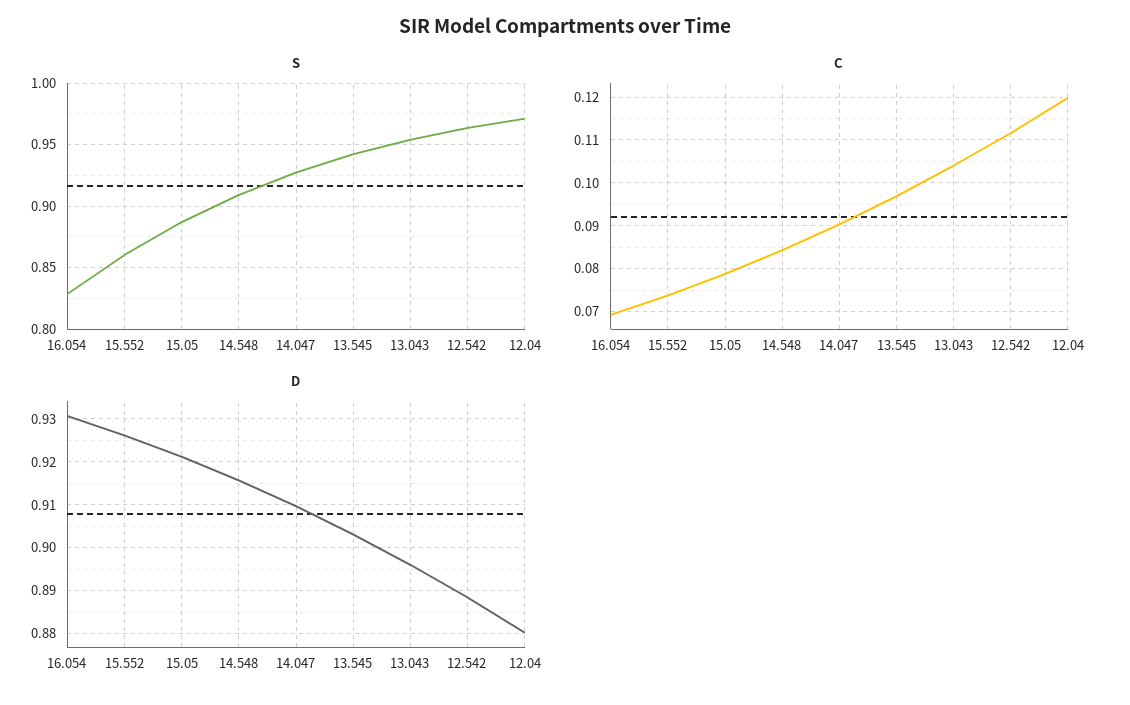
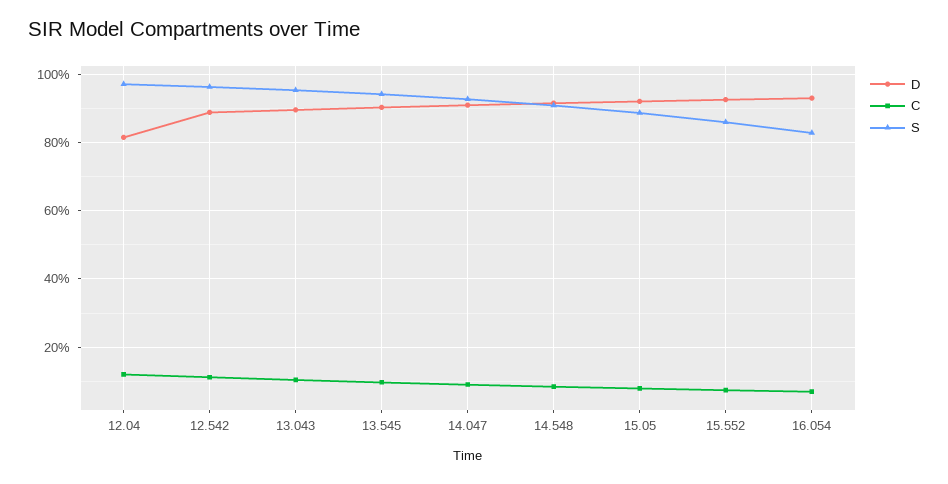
  {
    "S": {
      "16.054": 0.83,
      "15.552": 0.86,
      "15.05": 0.885,
      "14.548": 0.91,
      "14.047": 0.93,
      "13.545": 0.94,
      "13.043": 0.955,
      "12.542": 0.965,
      "12.04": 0.97
    },
    "C": {
      "16.054": 0.07,
      "15.552": 0.074,
      "15.05": 0.078,
      "14.548": 0.084,
      "14.047": 0.09,
      "13.545": 0.096,
      "13.043": 0.104,
      "12.542": 0.112,
      "12.04": 0.12
    },
    "D": {
      "16.054": 0.93,
      "15.552": 0.926,
      "15.05": 0.922,
      "14.548": 0.916,
      "14.047": 0.91,
      "13.545": 0.904,
      "13.043": 0.896,
      "12.542": 0.888,
-     "12.04": 0.88
+     "12.04": 0.82
    }
  }

